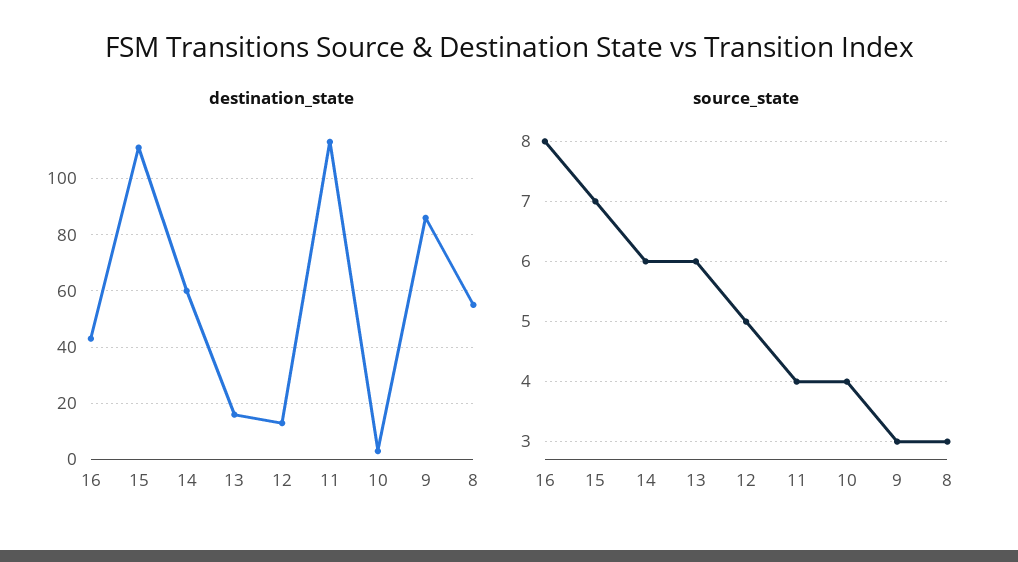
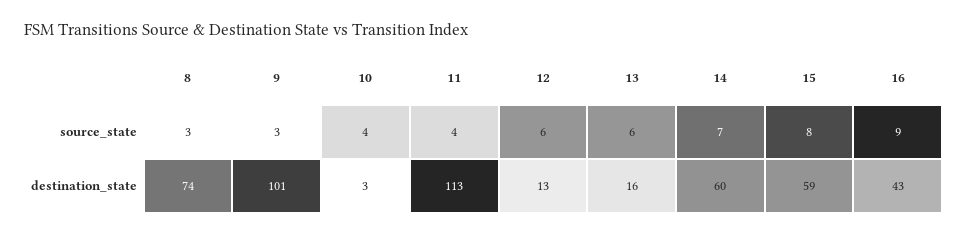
  {
    "destination_state": {
      "16": 43,
-     "15": 110,
+     "15": 59,
      "14": 60,
      "13": 16,
      "12": 13,
      "11": 113,
      "10": 3,
-     "9": 85,
+     "9": 101,
-     "8": 55
+     "8": 74
    },
    "source_state": {
-     "16": 8,
+     "16": 9,
-     "15": 7,
+     "15": 8,
-     "14": 6,
+     "14": 7,
      "13": 6,
-     "12": 5,
+     "12": 6,
      "11": 4,
      "10": 4,
      "9": 3,
      "8": 3
    }
  }

